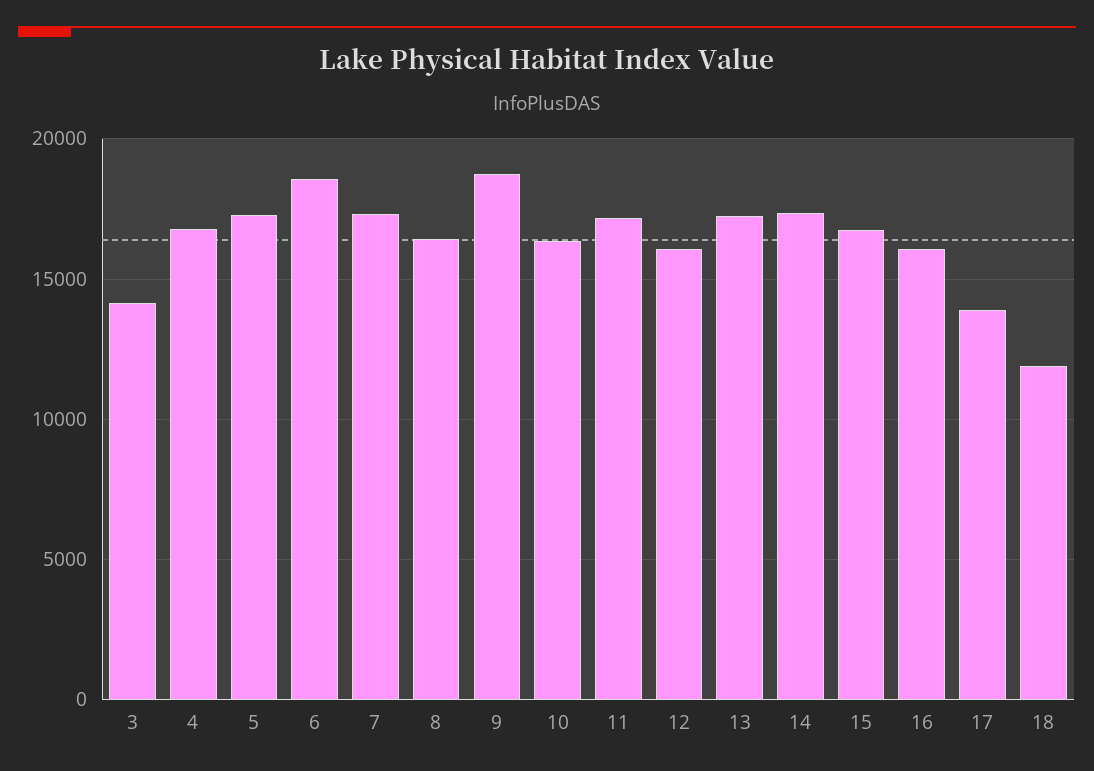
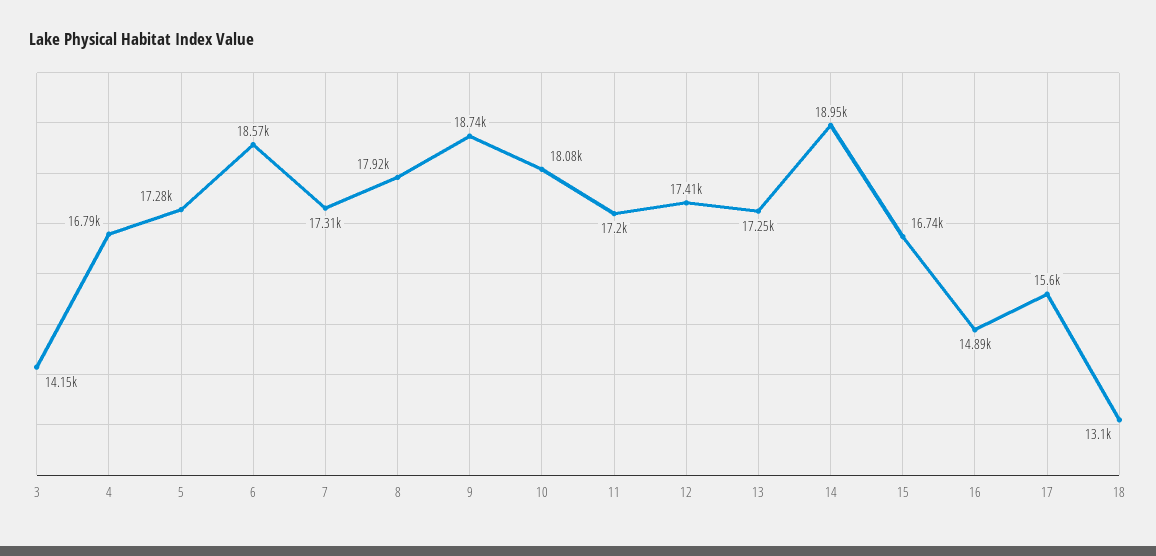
  {
    "3": 14150,
    "4": 16790,
    "5": 17280,
    "6": 18570,
    "7": 17310,
-   "8": 16500,
+   "8": 17920,
    "9": 18740,
-   "10": 16500,
+   "10": 18080,
    "11": 17200,
-   "12": 16000,
+   "12": 17410,
    "13": 17250,
-   "14": 17500,
+   "14": 18950,
    "15": 16740,
-   "16": 16000,
+   "16": 14890,
-   "17": 14000,
+   "17": 15600,
-   "18": 12000
+   "18": 13100
  }

